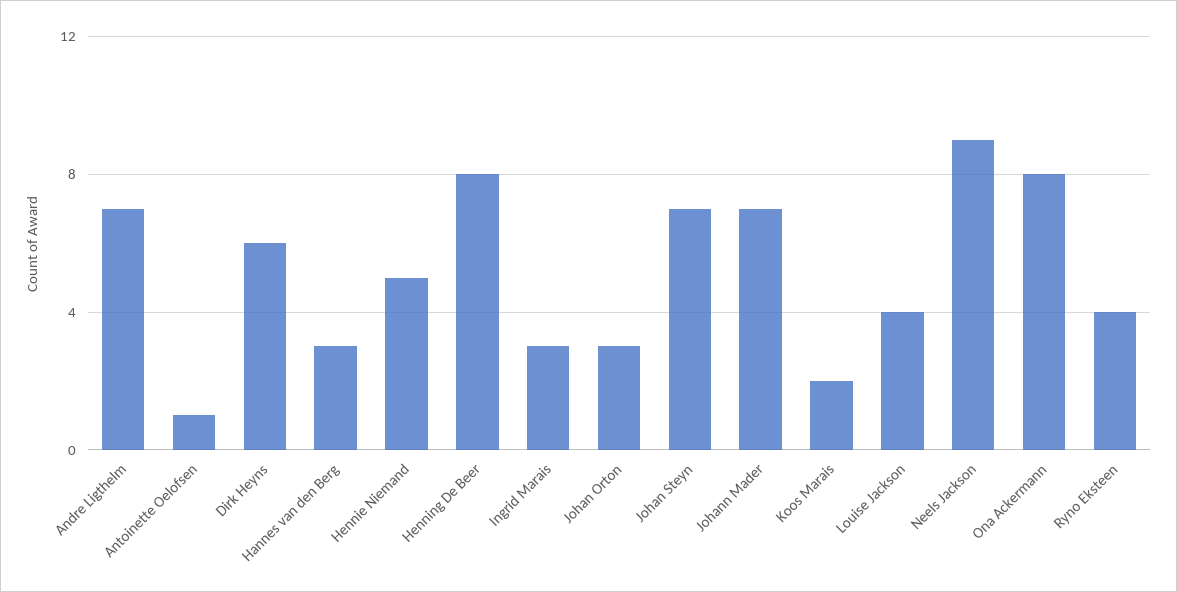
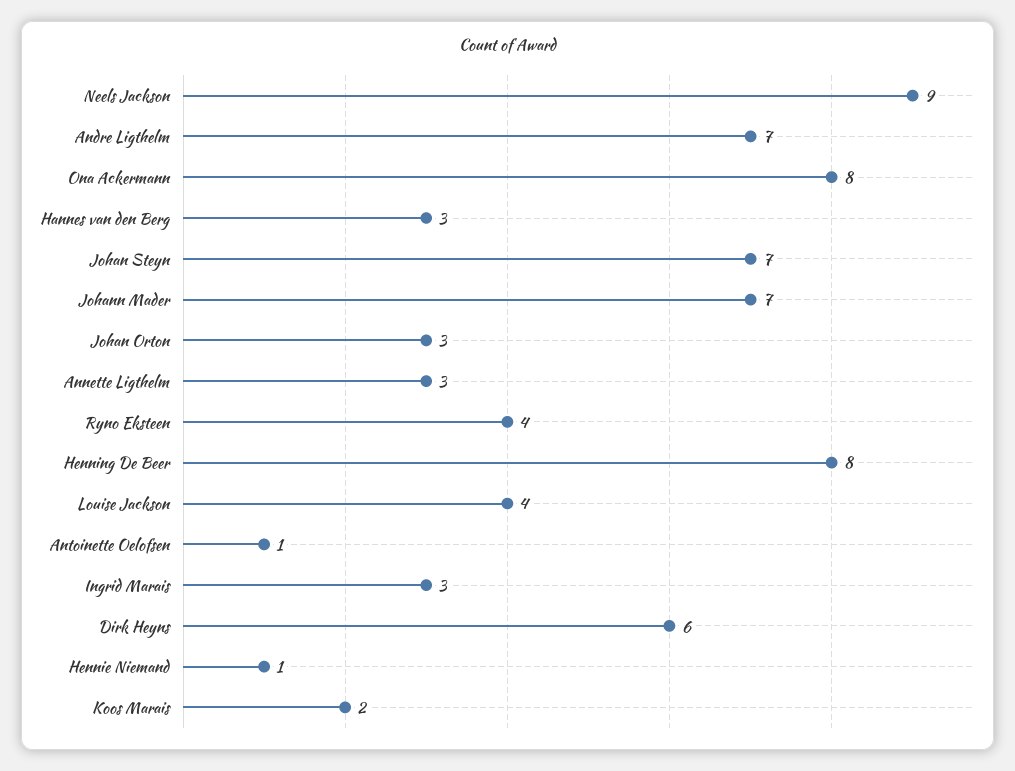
  {
    "Andre Ligthelm": 7,
    "Antoinette Oelofsen": 1,
    "Dirk Heyns": 6,
    "Hannes van den Berg": 3,
-   "Hennie Niemand": 5,
+   "Hennie Niemand": 1,
    "Henning De Beer": 8,
    "Ingrid Marais": 3,
    "Johan Orton": 3,
    "Johan Steyn": 7,
    "Johann Mader": 7,
    "Koos Marais": 2,
    "Louise Jackson": 4,
    "Neels Jackson": 9,
    "Ona Ackermann": 8,
-   "Ryno Eksteen": 4
+   "Ryno Eksteen": 4,
+   "Annette Ligthelm": 3
  }

